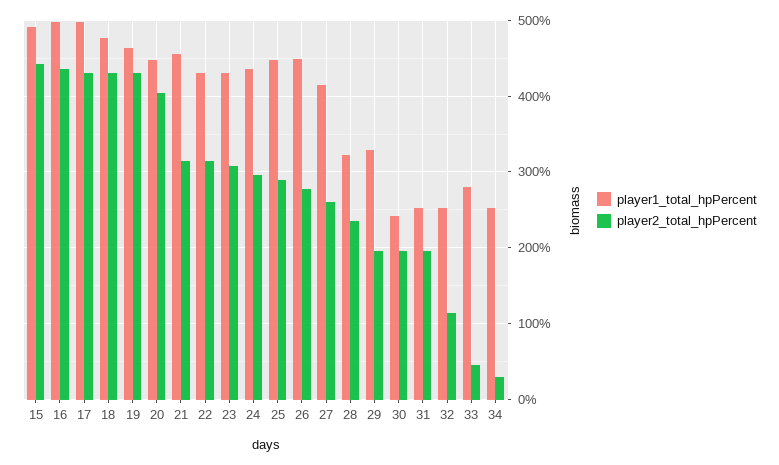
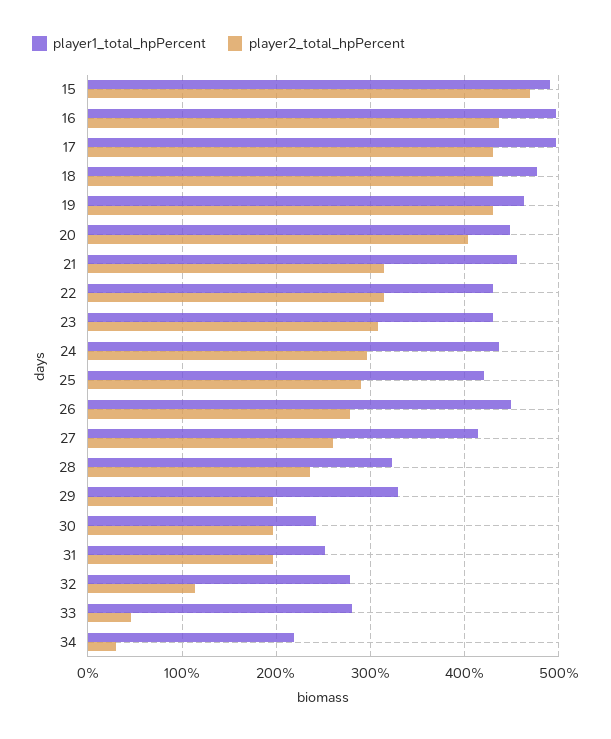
  {
    "player1_total_hpPercent": {
      "15": 490,
      "16": 500,
      "17": 500,
      "18": 480,
      "19": 460,
      "20": 450,
      "21": 460,
      "22": 430,
      "23": 430,
      "24": 440,
-     "25": 450,
+     "25": 420,
      "26": 450,
      "27": 410,
      "28": 320,
      "29": 330,
      "30": 240,
      "31": 250,
-     "32": 250,
+     "32": 280,
      "33": 280,
-     "34": 250
+     "34": 220
    },
    "player2_total_hpPercent": {
-     "15": 440,
+     "15": 470,
      "16": 440,
      "17": 430,
      "18": 430,
      "19": 430,
      "20": 400,
      "21": 310,
      "22": 310,
      "23": 310,
      "24": 300,
      "25": 290,
      "26": 280,
      "27": 260,
      "28": 240,
      "29": 200,
      "30": 200,
      "31": 200,
      "32": 110,
      "33": 50,
      "34": 30
    }
  }

